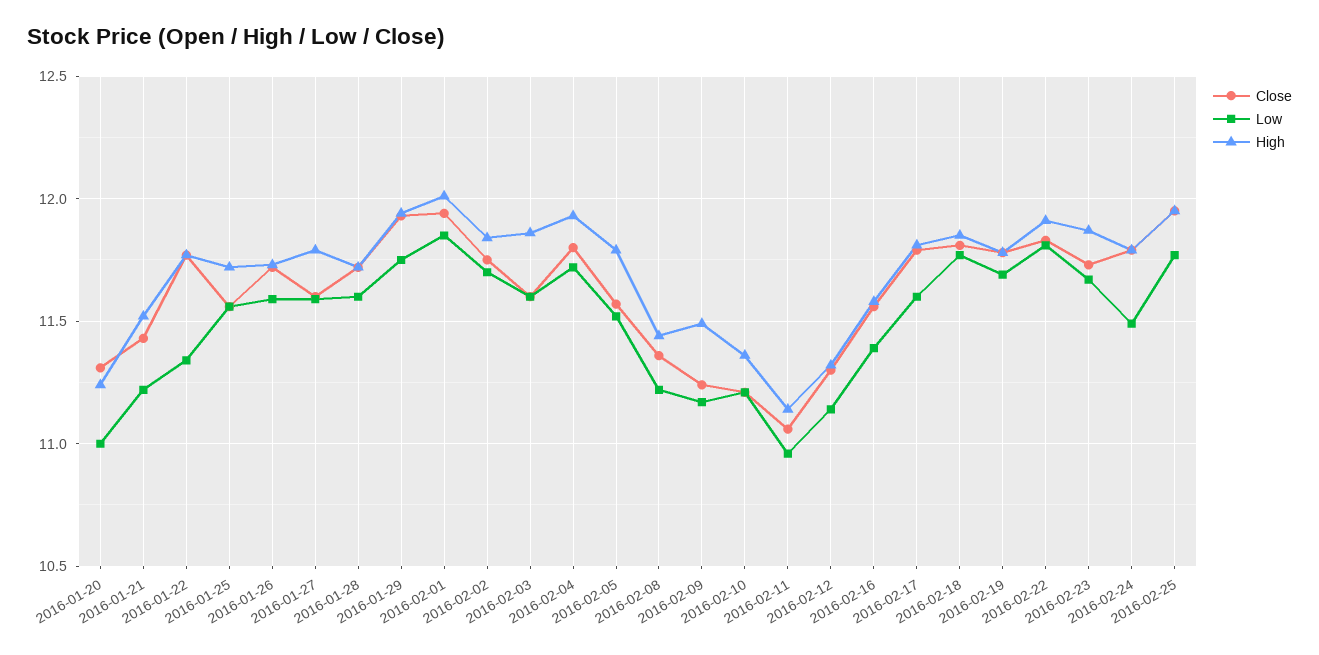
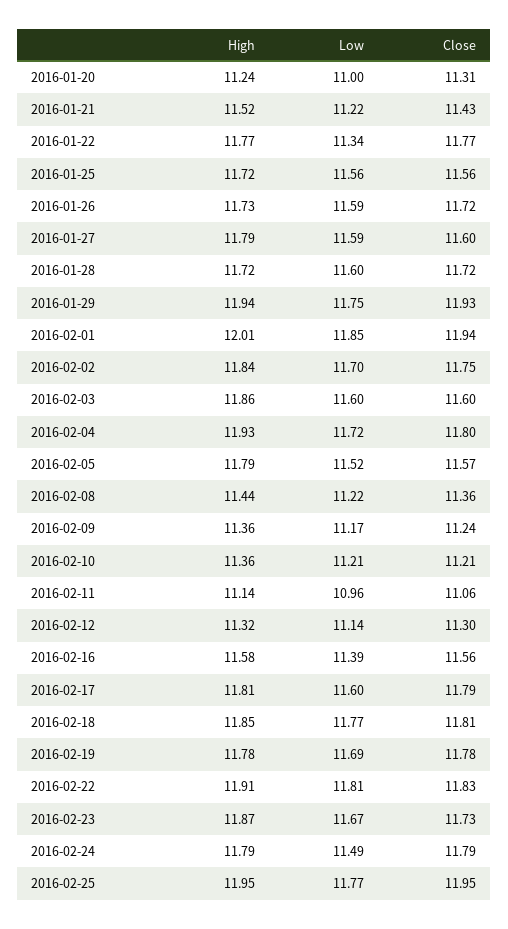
  {
    "Close": {
      "2016-01-20": 11.31,
      "2016-01-21": 11.43,
      "2016-01-22": 11.77,
      "2016-01-25": 11.56,
      "2016-01-26": 11.72,
      "2016-01-27": 11.6,
      "2016-01-28": 11.72,
      "2016-01-29": 11.93,
      "2016-02-01": 11.94,
      "2016-02-02": 11.75,
      "2016-02-03": 11.6,
      "2016-02-04": 11.8,
      "2016-02-05": 11.57,
      "2016-02-08": 11.36,
      "2016-02-09": 11.24,
      "2016-02-10": 11.21,
      "2016-02-11": 11.06,
      "2016-02-12": 11.3,
      "2016-02-16": 11.56,
      "2016-02-17": 11.79,
      "2016-02-18": 11.81,
      "2016-02-19": 11.78,
      "2016-02-22": 11.83,
      "2016-02-23": 11.73,
      "2016-02-24": 11.79,
      "2016-02-25": 11.95
    },
    "Low": {
      "2016-01-20": 11,
      "2016-01-21": 11.22,
      "2016-01-22": 11.34,
      "2016-01-25": 11.56,
      "2016-01-26": 11.59,
      "2016-01-27": 11.59,
      "2016-01-28": 11.6,
      "2016-01-29": 11.75,
      "2016-02-01": 11.85,
      "2016-02-02": 11.7,
      "2016-02-03": 11.6,
      "2016-02-04": 11.72,
      "2016-02-05": 11.52,
      "2016-02-08": 11.22,
      "2016-02-09": 11.17,
      "2016-02-10": 11.21,
      "2016-02-11": 10.96,
      "2016-02-12": 11.14,
      "2016-02-16": 11.39,
      "2016-02-17": 11.6,
      "2016-02-18": 11.77,
      "2016-02-19": 11.69,
      "2016-02-22": 11.81,
      "2016-02-23": 11.67,
      "2016-02-24": 11.49,
      "2016-02-25": 11.77
    },
    "High": {
      "2016-01-20": 11.24,
      "2016-01-21": 11.52,
      "2016-01-22": 11.77,
      "2016-01-25": 11.72,
      "2016-01-26": 11.73,
      "2016-01-27": 11.79,
      "2016-01-28": 11.72,
      "2016-01-29": 11.94,
      "2016-02-01": 12.01,
      "2016-02-02": 11.84,
      "2016-02-03": 11.86,
      "2016-02-04": 11.93,
      "2016-02-05": 11.79,
      "2016-02-08": 11.44,
-     "2016-02-09": 11.5,
+     "2016-02-09": 11.36,
      "2016-02-10": 11.36,
      "2016-02-11": 11.14,
      "2016-02-12": 11.32,
      "2016-02-16": 11.58,
      "2016-02-17": 11.81,
      "2016-02-18": 11.85,
      "2016-02-19": 11.78,
      "2016-02-22": 11.91,
      "2016-02-23": 11.87,
      "2016-02-24": 11.79,
      "2016-02-25": 11.95
    }
  }

